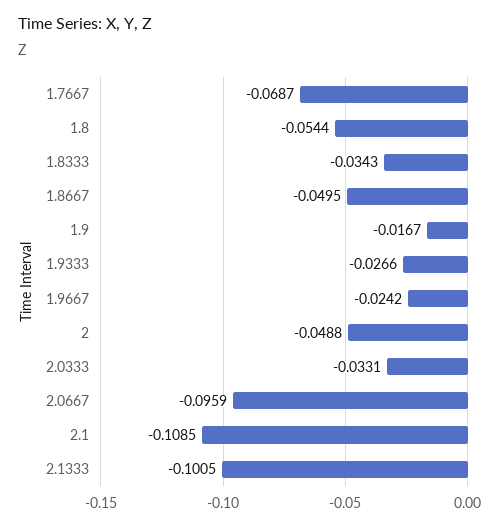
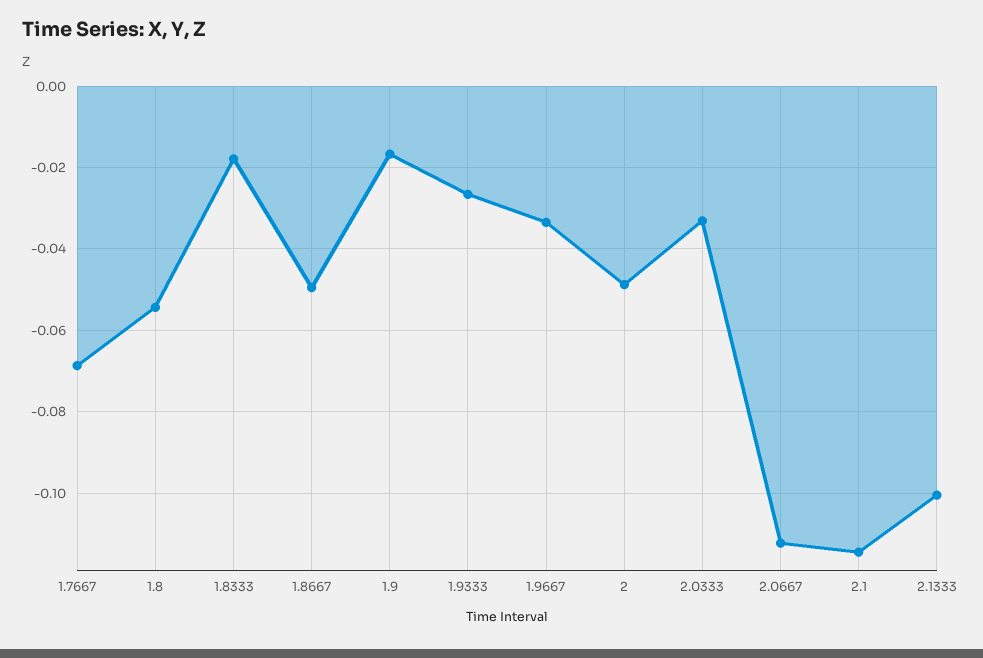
  {
    "1.7667": -0.0687,
    "1.8": -0.0544,
-   "1.8333": -0.0343,
+   "1.8333": -0.018,
    "1.8667": -0.0495,
    "1.9": -0.0167,
    "1.9333": -0.0266,
-   "1.9667": -0.0242,
+   "1.9667": -0.034,
    "2": -0.0488,
    "2.0333": -0.0331,
-   "2.0667": -0.0959,
+   "2.0667": -0.112,
-   "2.1": -0.1085,
+   "2.1": -0.114,
    "2.1333": -0.1005
  }

